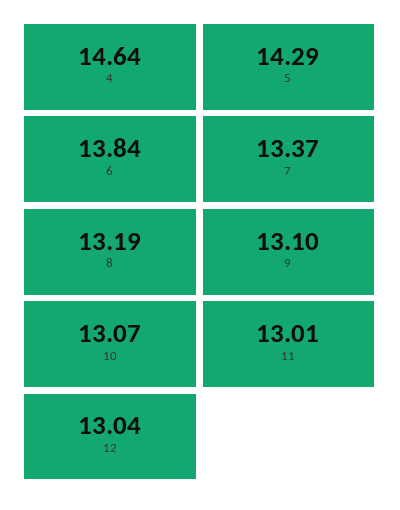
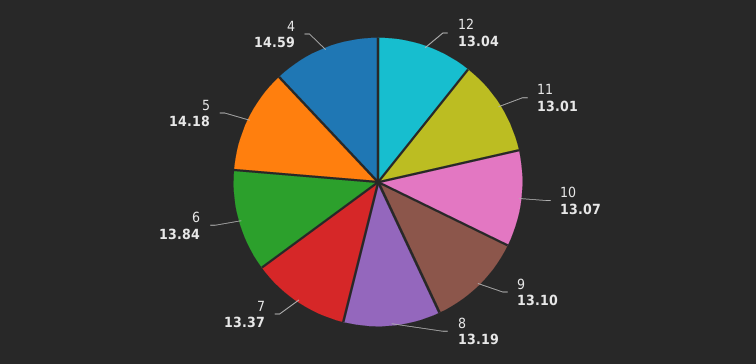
  {
-   "4": 14.64,
+   "4": 14.59,
-   "5": 14.29,
+   "5": 14.18,
    "6": 13.84,
    "7": 13.37,
    "8": 13.19,
    "9": 13.1,
    "10": 13.07,
    "11": 13.01,
    "12": 13.04
  }

